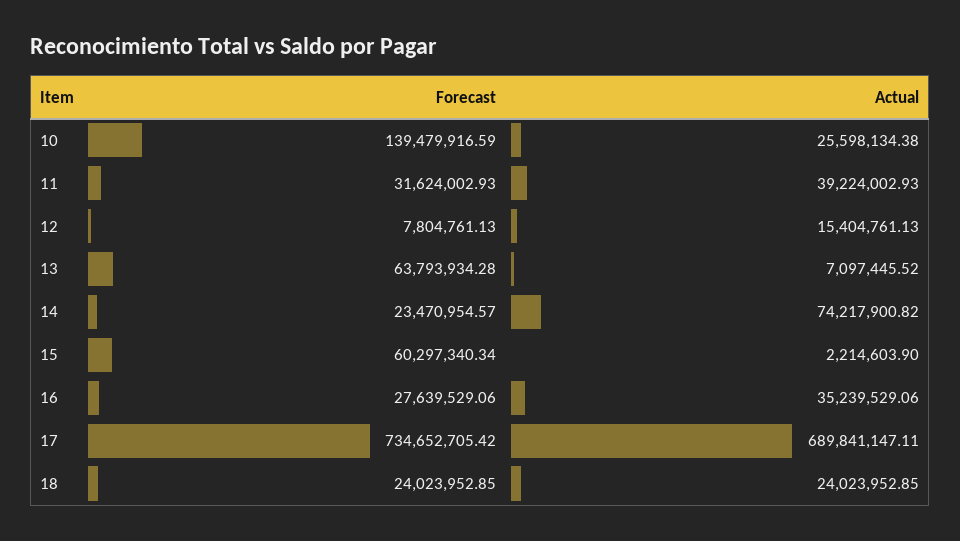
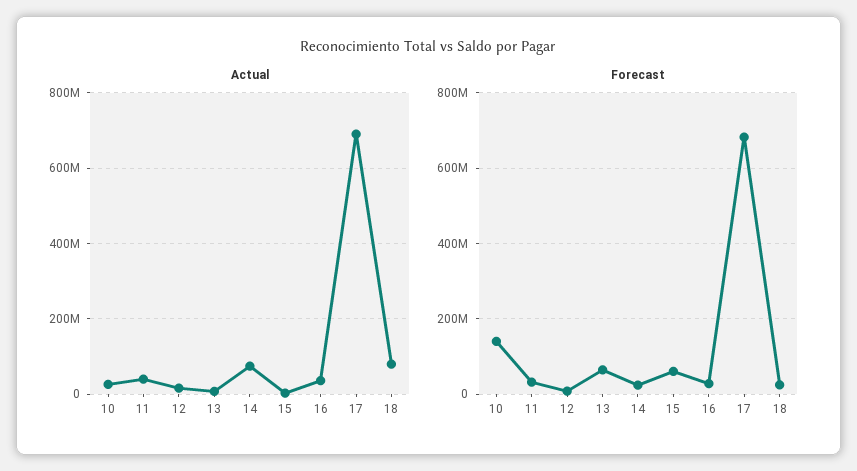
  {
    "Forecast": {
      "10": 139479916.59,
      "11": 31624002.93,
      "12": 7804761.13,
      "13": 63793934.28,
      "14": 23470954.57,
      "15": 60297340.34,
      "16": 27639529.06,
-     "17": 734652705.42,
+     "17": 680000000,
      "18": 24023952.85
    },
    "Actual": {
      "10": 25598134.38,
      "11": 39224002.93,
      "12": 15404761.13,
      "13": 7097445.52,
      "14": 74217900.82,
      "15": 2214603.9,
      "16": 35239529.06,
      "17": 689841147.11,
-     "18": 24023952.85
+     "18": 80000000
    }
  }

